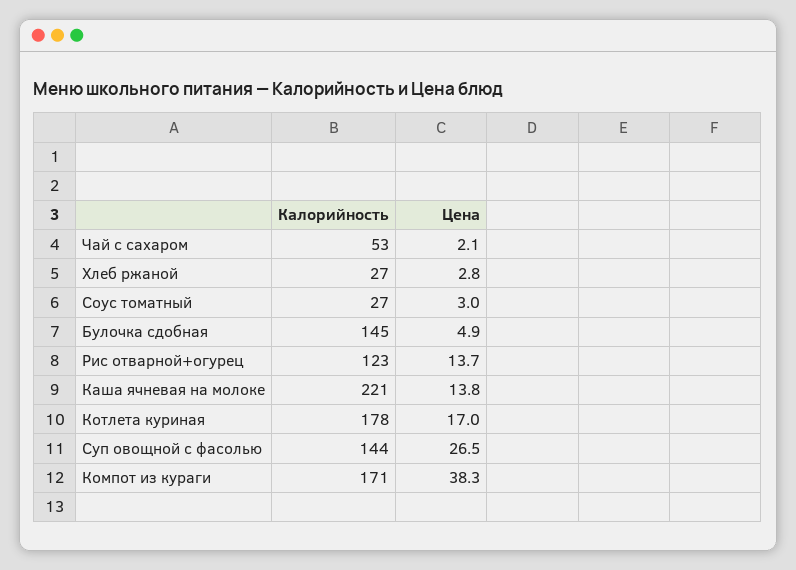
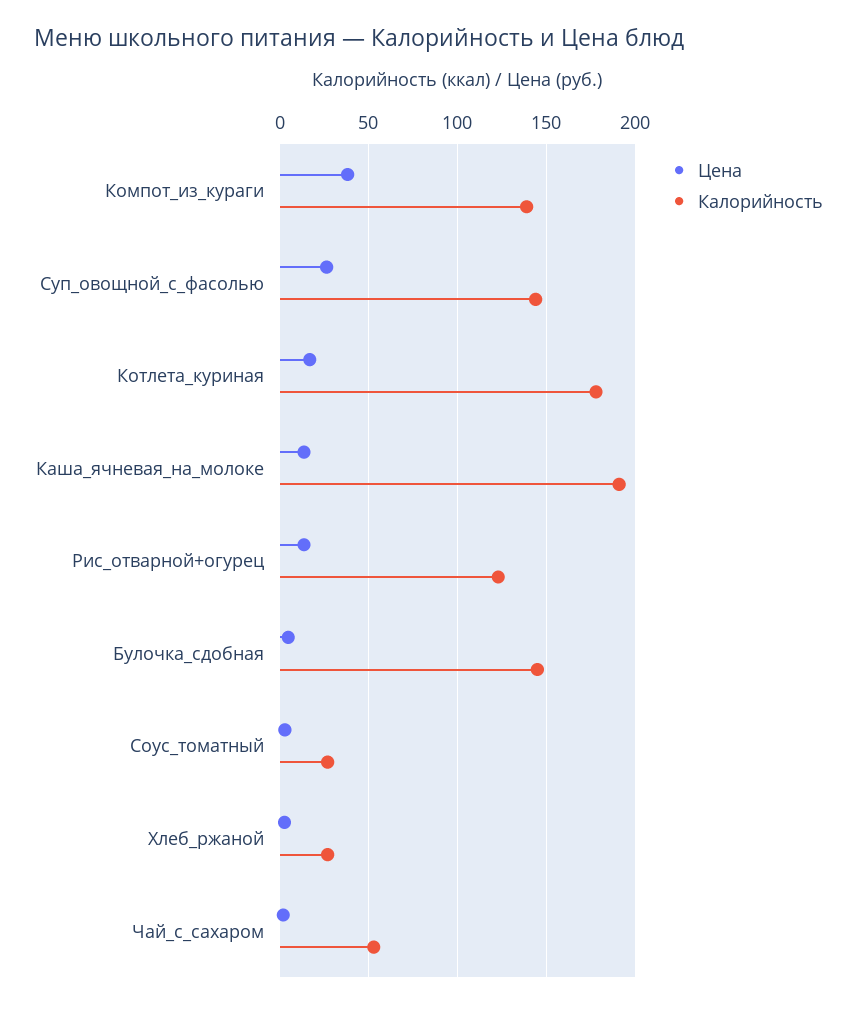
  {
    "Калорийность": {
      "Чай с сахаром": 53,
      "Хлеб ржаной": 27,
      "Соус томатный": 27,
      "Булочка сдобная": 145,
      "Рис отварной+огурец": 123,
-     "Каша ячневая на молоке": 221,
+     "Каша ячневая на молоке": 190,
      "Котлета куриная": 178,
      "Суп овощной с фасолью": 144,
-     "Компот из кураги": 171
+     "Компот из кураги": 140
    },
    "Цена": {
      "Чай с сахаром": 2.1,
      "Хлеб ржаной": 2.8,
      "Соус томатный": 3,
      "Булочка сдобная": 4.9,
      "Рис отварной+огурец": 13.7,
      "Каша ячневая на молоке": 13.8,
      "Котлета куриная": 17,
      "Суп овощной с фасолью": 26.5,
      "Компот из кураги": 38.3
    }
  }

